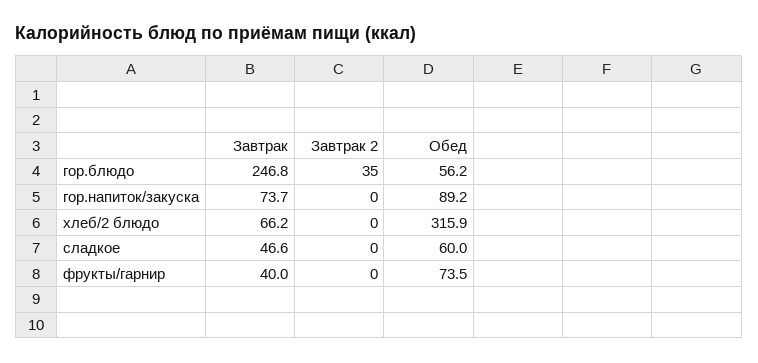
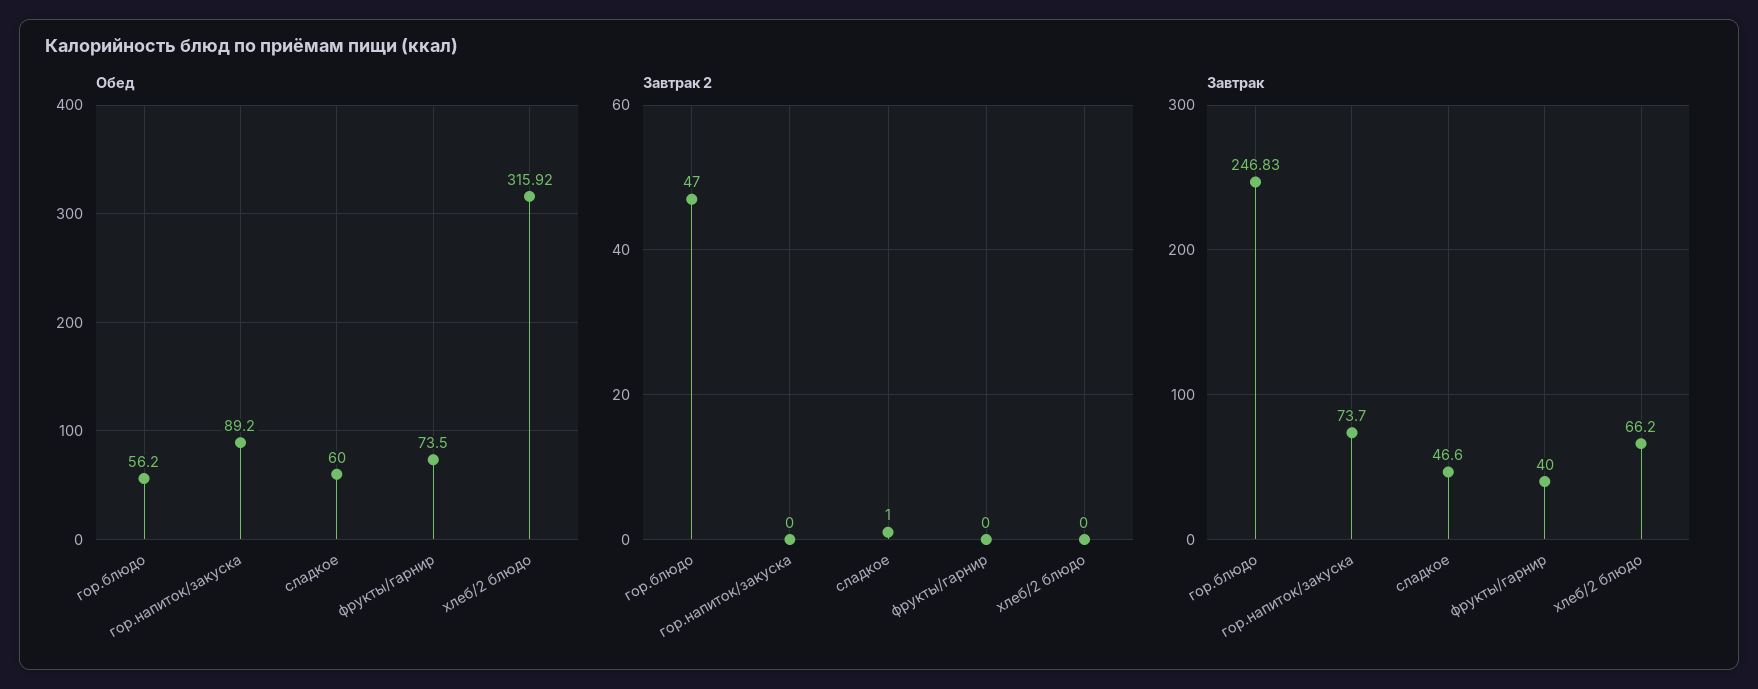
  {
    "Завтрак": {
      "гор.блюдо": 246.83,
      "гор.напиток/закуска": 73.7,
      "хлеб/2 блюдо": 66.2,
      "сладкое": 46.6,
      "фрукты/гарнир": 40
    },
    "Завтрак 2": {
-     "гор.блюдо": 35,
+     "гор.блюдо": 47,
      "гор.напиток/закуска": 0,
      "хлеб/2 блюдо": 0,
-     "сладкое": 0,
+     "сладкое": 1,
      "фрукты/гарнир": 0
    },
    "Обед": {
      "гор.блюдо": 56.2,
      "гор.напиток/закуска": 89.2,
      "хлеб/2 блюдо": 315.92,
      "сладкое": 60,
      "фрукты/гарнир": 73.5
    }
  }

